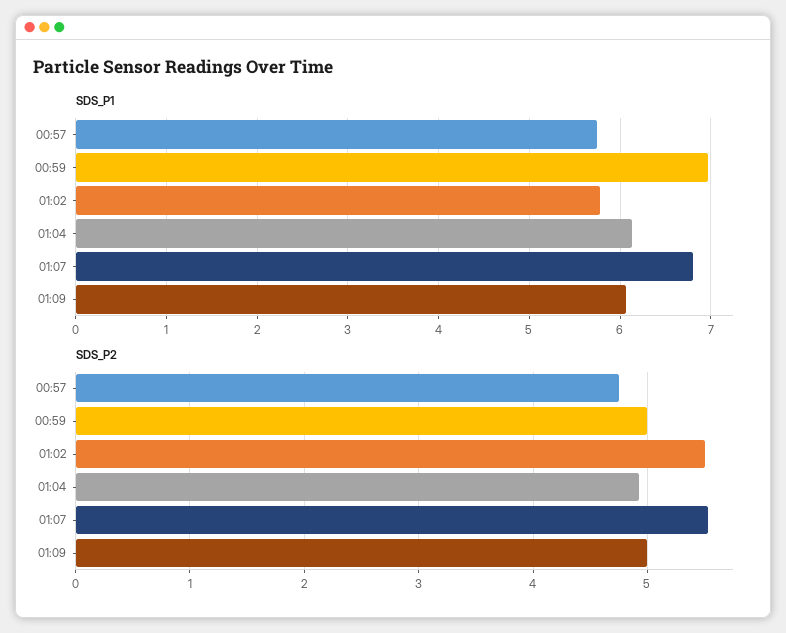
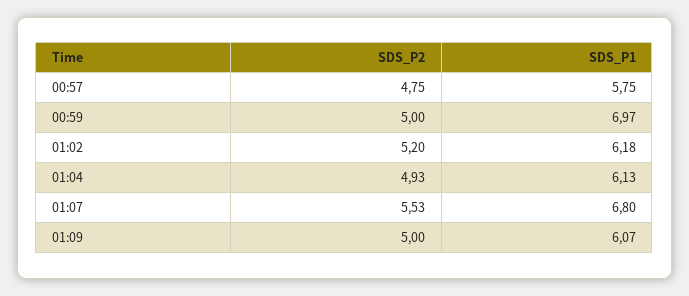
  {
    "SDS_P1": {
      "00:57": 5.75,
      "00:59": 6.97,
-     "01:02": 5.8,
+     "01:02": 6.18,
      "01:04": 6.13,
      "01:07": 6.8,
      "01:09": 6.07
    },
    "SDS_P2": {
      "00:57": 4.75,
      "00:59": 5,
-     "01:02": 5.5,
+     "01:02": 5.2,
      "01:04": 4.93,
      "01:07": 5.53,
      "01:09": 5
    }
  }

